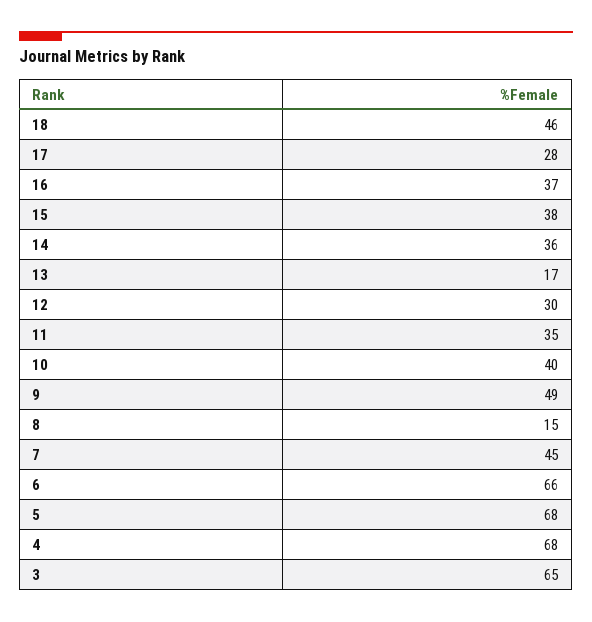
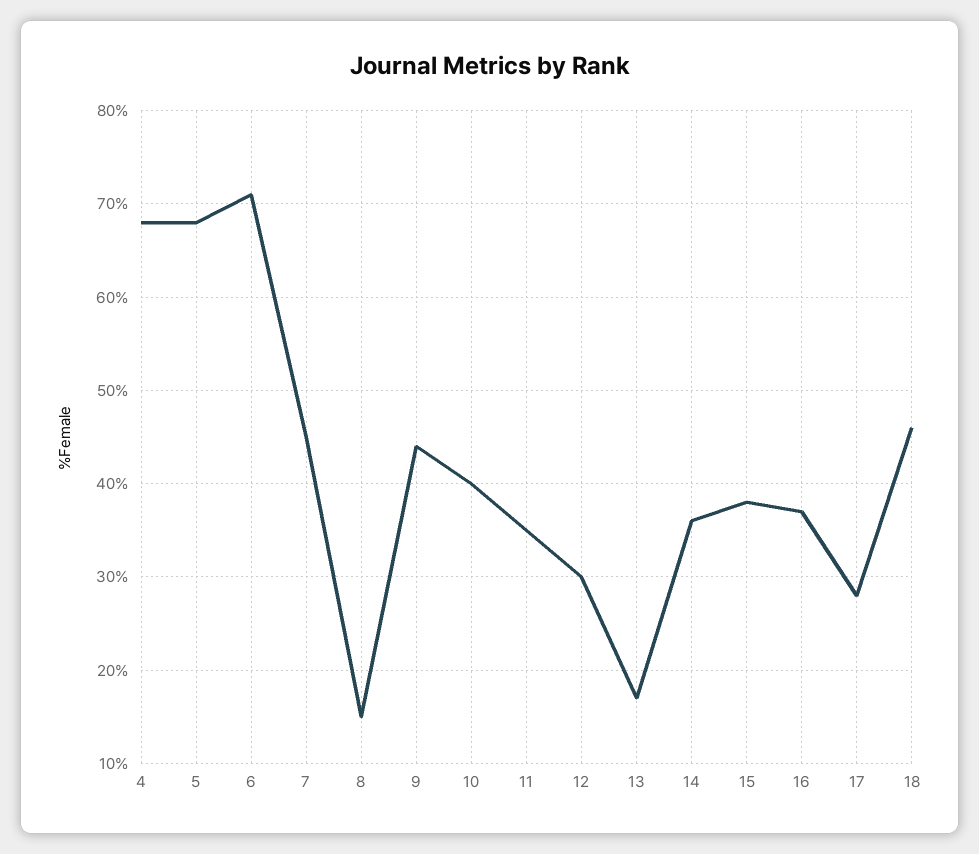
  {
    "18": 46,
    "17": 28,
    "16": 37,
    "15": 38,
    "14": 36,
    "13": 17,
    "12": 30,
    "11": 35,
    "10": 40,
-   "9": 49,
+   "9": 44,
    "8": 15,
    "7": 45,
-   "6": 66,
+   "6": 71,
    "5": 68,
-   "4": 68,
+   "4": 68
-   "3": 65
  }

